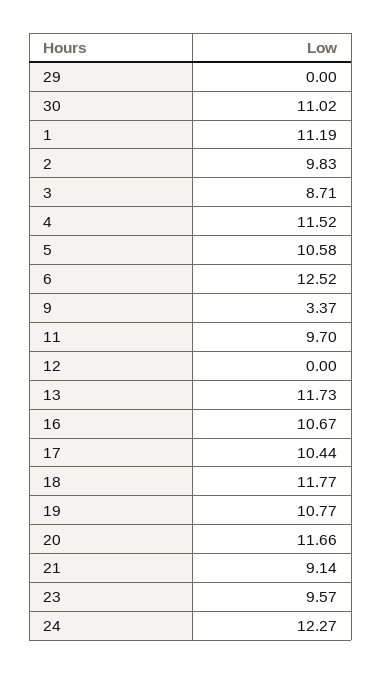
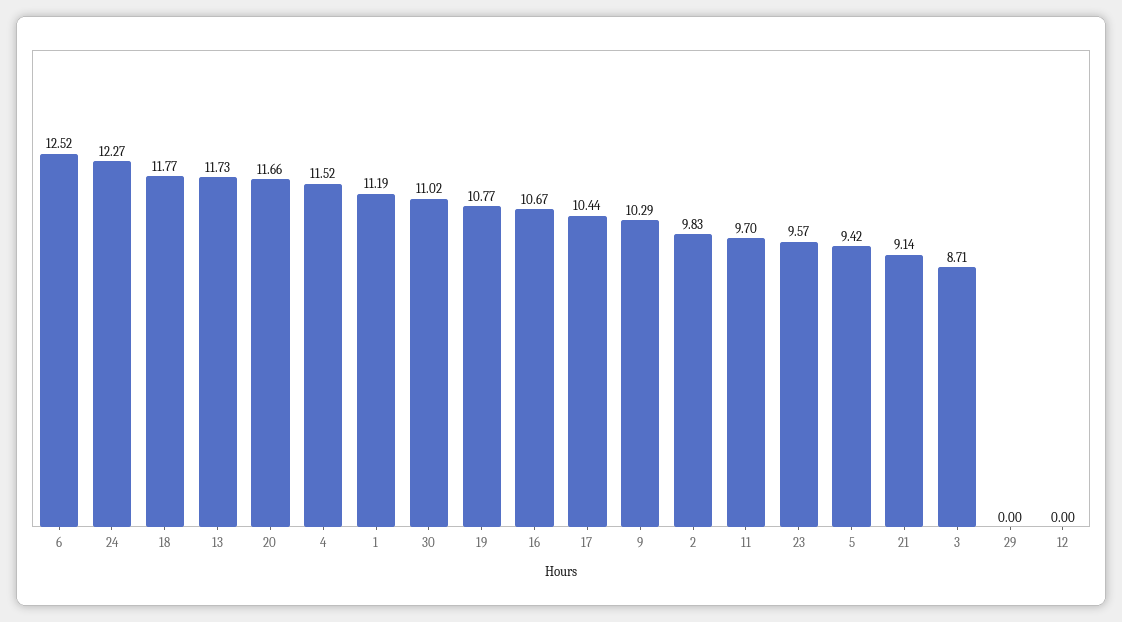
  {
    "29": 0,
    "30": 11.02,
    "1": 11.19,
    "2": 9.83,
    "3": 8.71,
    "4": 11.52,
-   "5": 10.58,
+   "5": 9.42,
    "6": 12.52,
-   "9": 3.37,
+   "9": 10.29,
    "11": 9.7,
    "12": 0,
    "13": 11.73,
    "16": 10.67,
    "17": 10.44,
    "18": 11.77,
    "19": 10.77,
    "20": 11.66,
    "21": 9.14,
    "23": 9.57,
    "24": 12.27
  }

